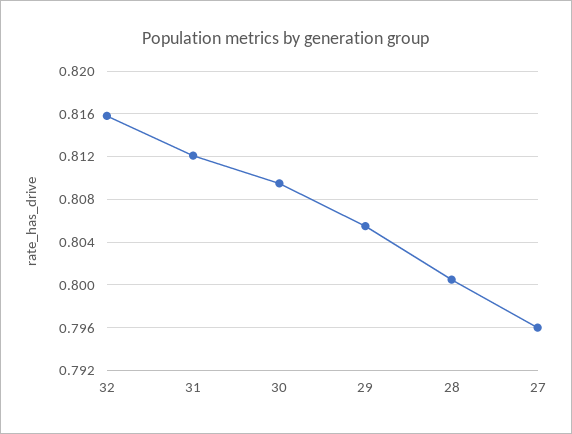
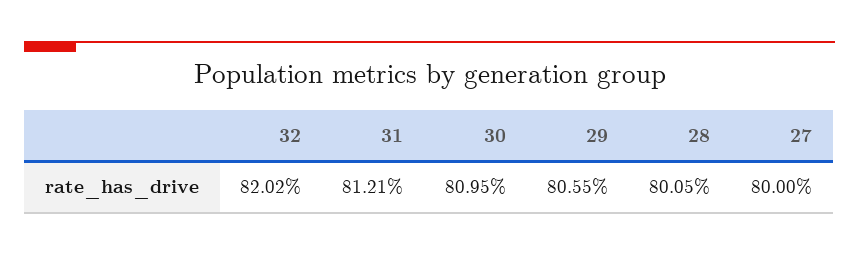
  {
-   "32": 0.816,
+   "32": 0.8202,
    "31": 0.8121,
    "30": 0.8095,
    "29": 0.8055,
    "28": 0.8005,
-   "27": 0.796
+   "27": 0.8
  }

